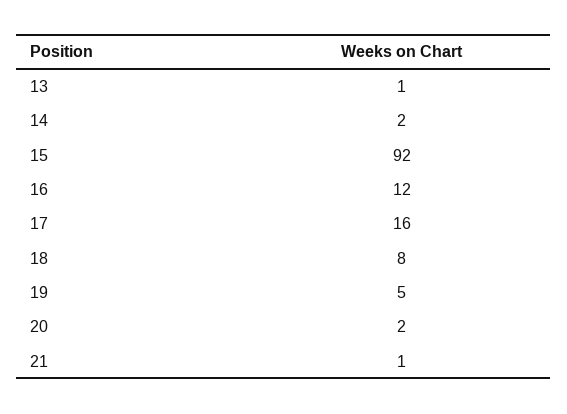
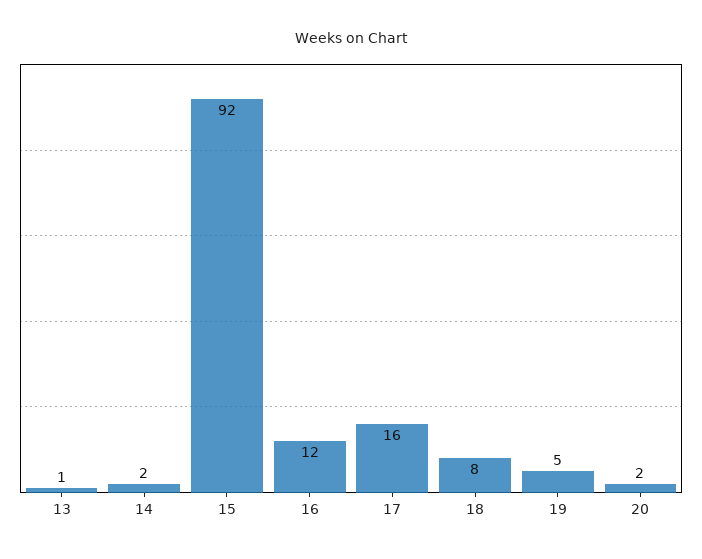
  {
    "13": 1,
    "14": 2,
    "15": 92,
    "16": 12,
    "17": 16,
    "18": 8,
    "19": 5,
-   "20": 2,
+   "20": 2
-   "21": 1
  }

